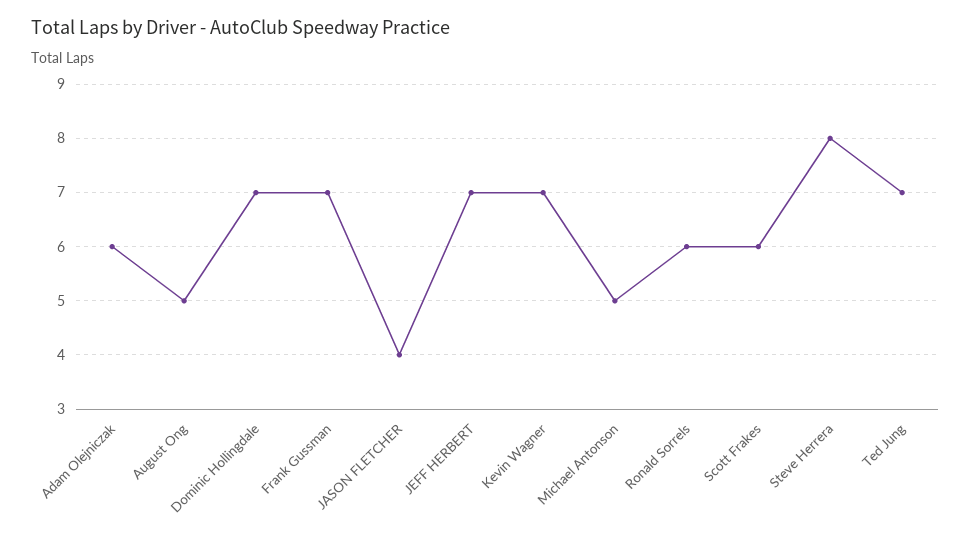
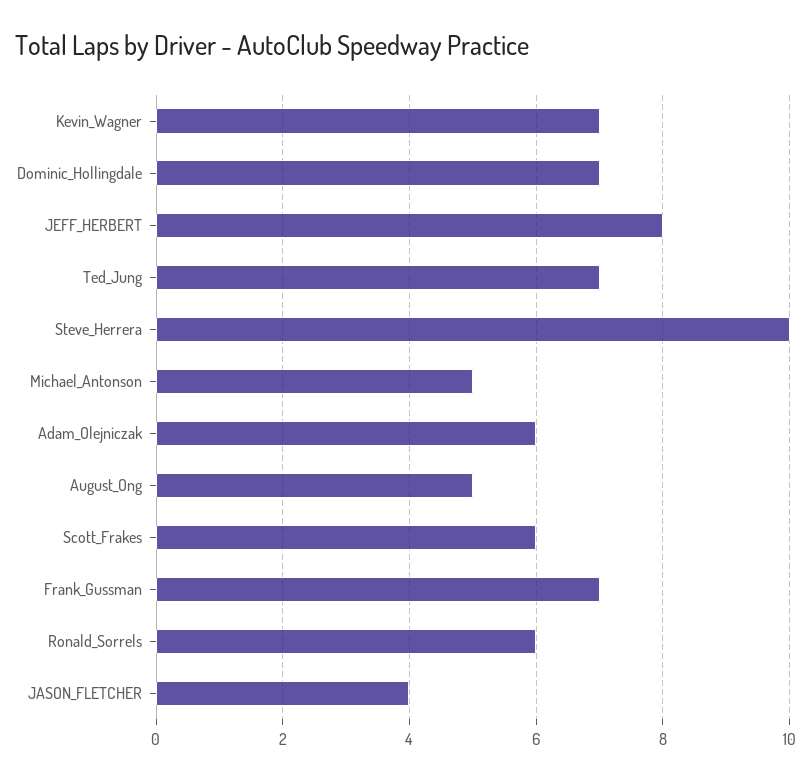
  {
    "Adam Olejniczak": 6,
    "August Ong": 5,
    "Dominic Hollingdale": 7,
    "Frank Gussman": 7,
    "JASON FLETCHER": 4,
-   "JEFF HERBERT": 7,
+   "JEFF HERBERT": 8,
    "Kevin Wagner": 7,
    "Michael Antonson": 5,
    "Ronald Sorrels": 6,
    "Scott Frakes": 6,
-   "Steve Herrera": 8,
+   "Steve Herrera": 10,
    "Ted Jung": 7
  }

